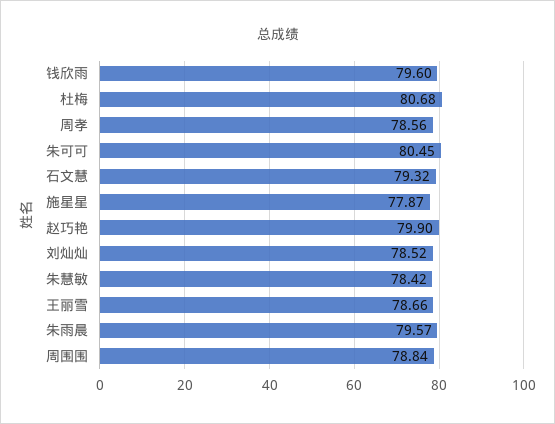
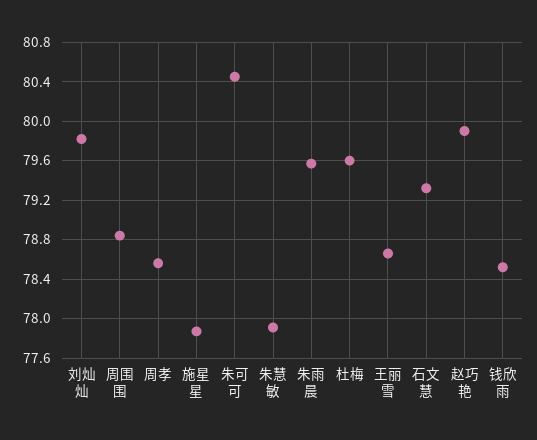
  {
-   "钱欣雨": 79.6,
+   "钱欣雨": 78.5,
-   "杜梅": 80.68,
+   "杜梅": 79.6,
    "周孝": 78.56,
    "朱可可": 80.45,
    "石文慧": 79.32,
    "施星星": 77.87,
    "赵巧艳": 79.9,
-   "刘灿灿": 78.52,
+   "刘灿灿": 79.8,
-   "朱慧敏": 78.42,
+   "朱慧敏": 77.9,
    "王丽雪": 78.66,
    "朱雨晨": 79.57,
    "周围围": 78.84
  }

